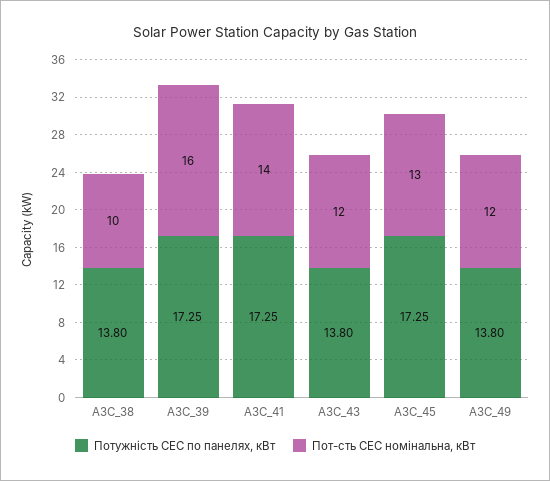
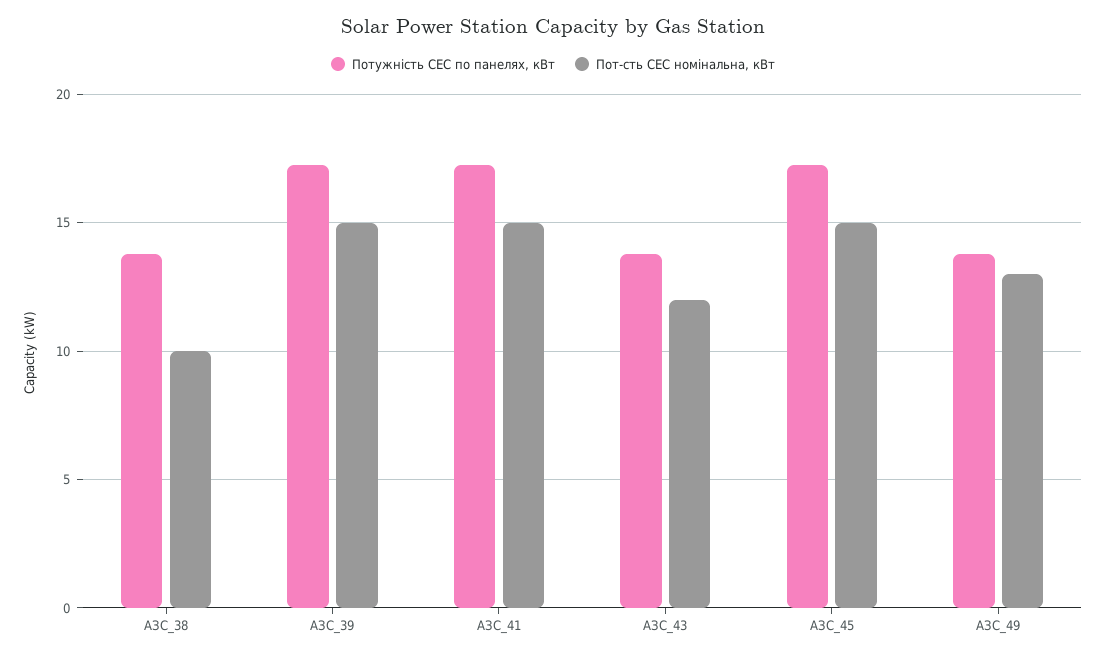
  {
    "Потужність СЕС по панелях, кВт": {
      "АЗС_38": 13.8,
      "АЗС_39": 17.25,
      "АЗС_41": 17.25,
      "АЗС_43": 13.8,
      "АЗС_45": 17.25,
      "АЗС_49": 13.8
    },
    "Пот-сть СЕС номінальна, кВт": {
      "АЗС_38": 10,
-     "АЗС_39": 16,
+     "АЗС_39": 15,
-     "АЗС_41": 14,
+     "АЗС_41": 15,
      "АЗС_43": 12,
-     "АЗС_45": 13,
+     "АЗС_45": 15,
-     "АЗС_49": 12
+     "АЗС_49": 13
    }
  }

